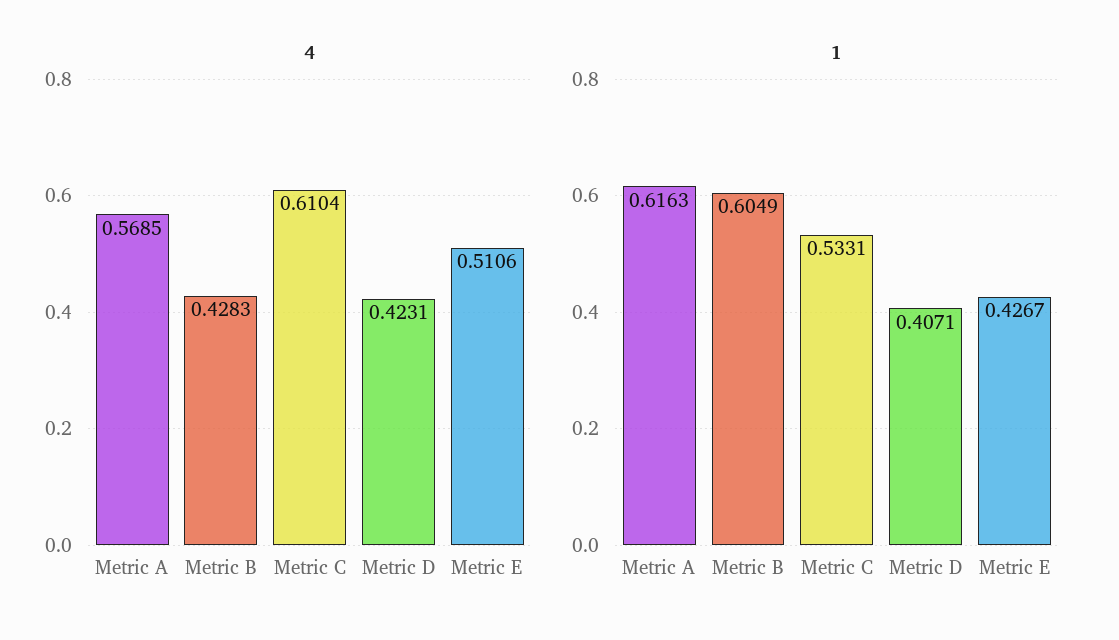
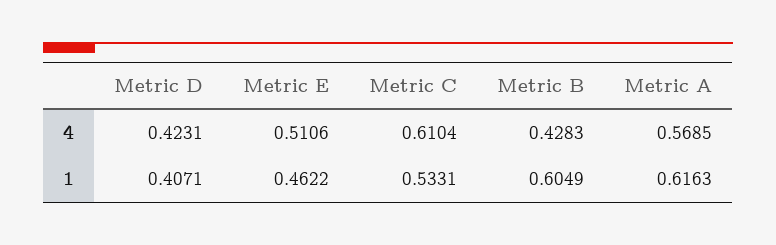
  {
    "4": {
      "Metric A": 0.5685,
      "Metric B": 0.4283,
      "Metric C": 0.6104,
      "Metric D": 0.4231,
      "Metric E": 0.5106
    },
    "1": {
      "Metric A": 0.6163,
      "Metric B": 0.6049,
      "Metric C": 0.5331,
      "Metric D": 0.4071,
-     "Metric E": 0.4267
+     "Metric E": 0.4622
    }
  }

